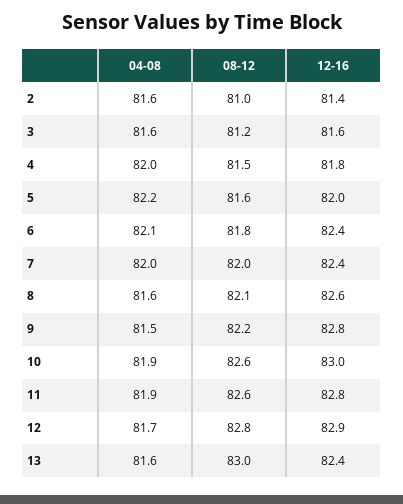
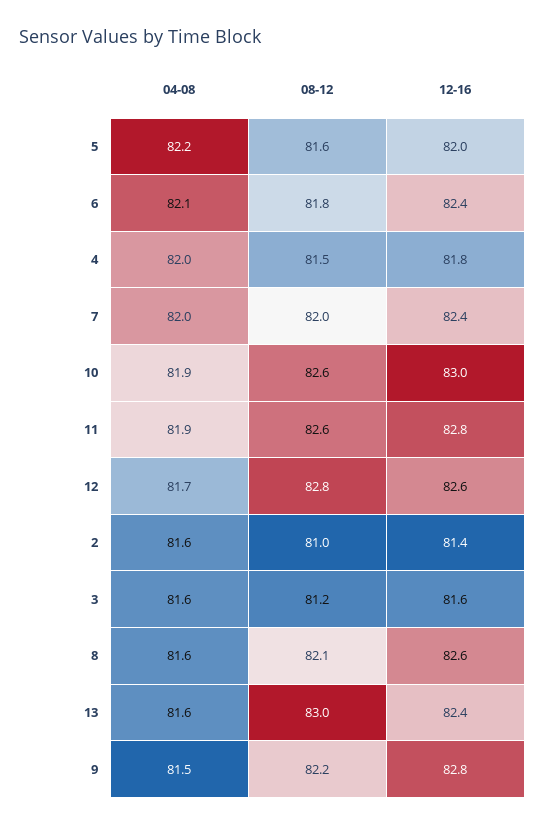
  {
    "04-08": {
      "2": 81.6,
      "3": 81.6,
      "4": 82,
      "5": 82.2,
      "6": 82.1,
      "7": 82,
      "8": 81.6,
      "9": 81.5,
      "10": 81.9,
      "11": 81.9,
      "12": 81.7,
      "13": 81.6
    },
    "08-12": {
      "2": 81,
      "3": 81.2,
      "4": 81.5,
      "5": 81.6,
      "6": 81.8,
      "7": 82,
      "8": 82.1,
      "9": 82.2,
      "10": 82.6,
      "11": 82.6,
      "12": 82.8,
      "13": 83
    },
    "12-16": {
      "2": 81.4,
      "3": 81.6,
      "4": 81.8,
      "5": 82,
      "6": 82.4,
      "7": 82.4,
      "8": 82.6,
      "9": 82.8,
      "10": 83,
      "11": 82.8,
-     "12": 82.9,
+     "12": 82.6,
      "13": 82.4
    }
  }

